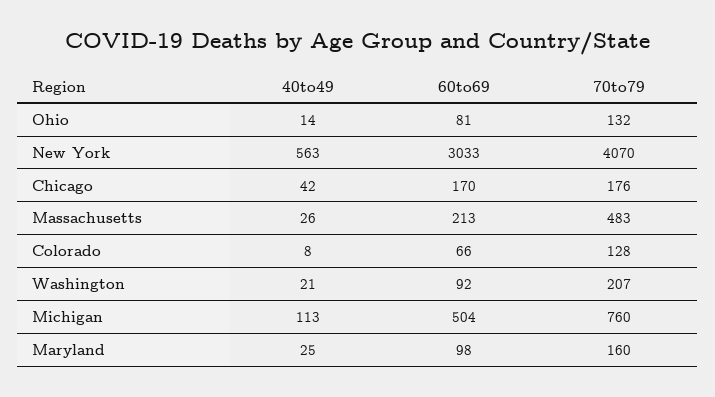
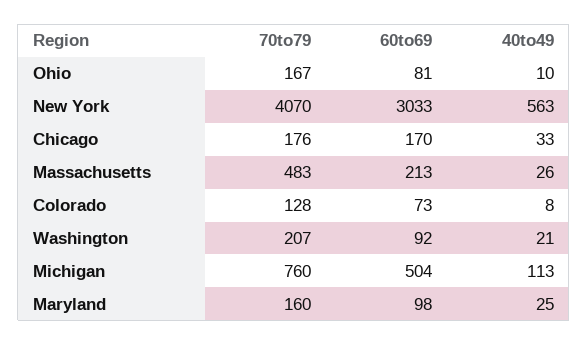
  {
    "40to49": {
-     "Ohio": 14,
+     "Ohio": 10,
      "New York": 563,
-     "Chicago": 42,
+     "Chicago": 33,
      "Massachusetts": 26,
      "Colorado": 8,
      "Washington": 21,
      "Michigan": 113,
      "Maryland": 25
    },
    "60to69": {
      "Ohio": 81,
      "New York": 3033,
      "Chicago": 170,
      "Massachusetts": 213,
-     "Colorado": 66,
+     "Colorado": 73,
      "Washington": 92,
      "Michigan": 504,
      "Maryland": 98
    },
    "70to79": {
-     "Ohio": 132,
+     "Ohio": 167,
      "New York": 4070,
      "Chicago": 176,
      "Massachusetts": 483,
      "Colorado": 128,
      "Washington": 207,
      "Michigan": 760,
      "Maryland": 160
    }
  }

